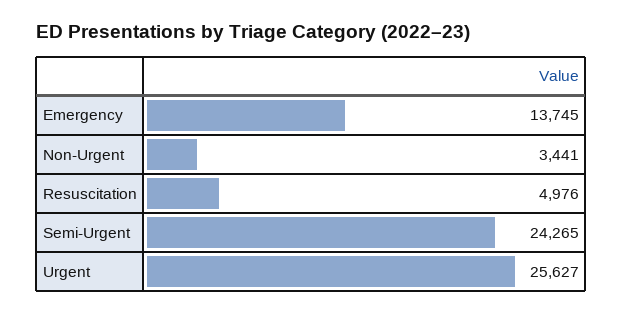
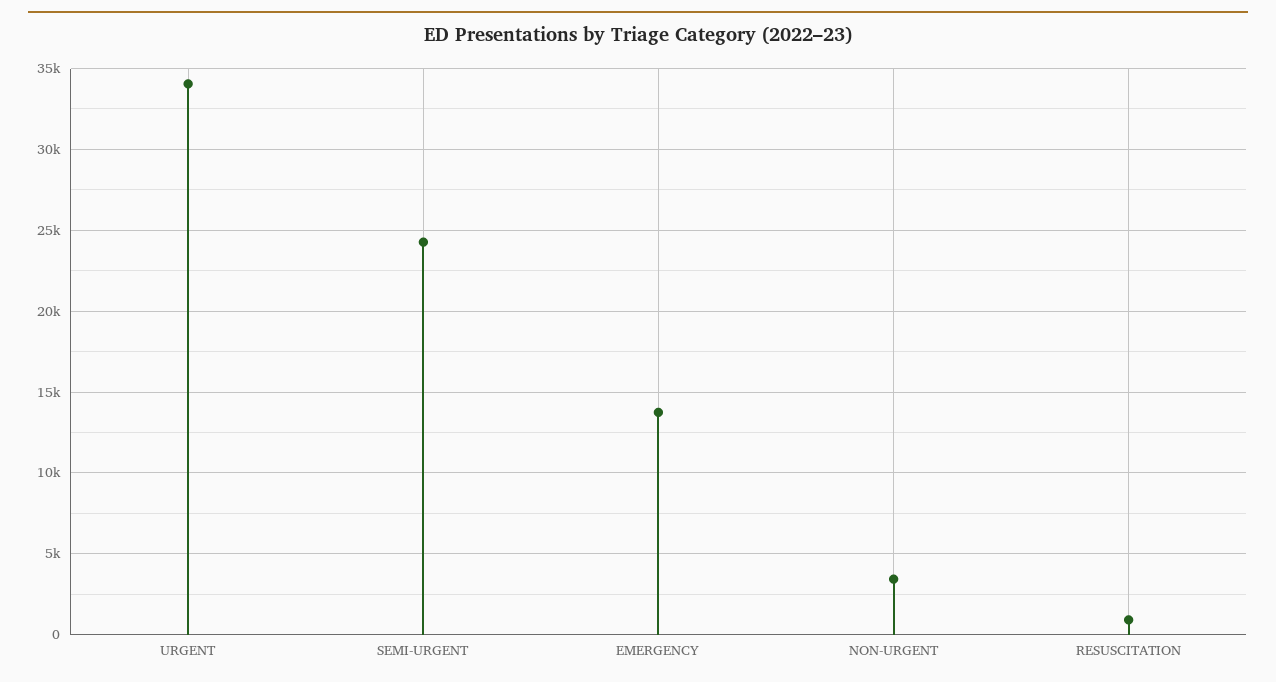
  {
    "Emergency": 13745,
    "Non-Urgent": 3441,
-   "Resuscitation": 4976,
+   "Resuscitation": 1000,
    "Semi-Urgent": 24265,
-   "Urgent": 25627
+   "Urgent": 34000
  }

